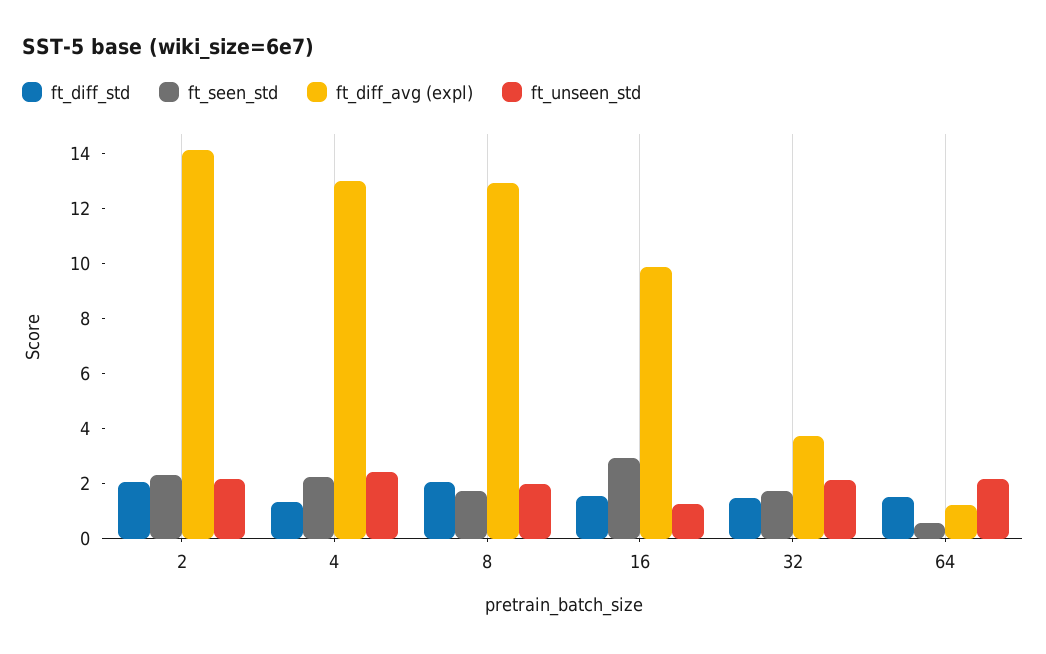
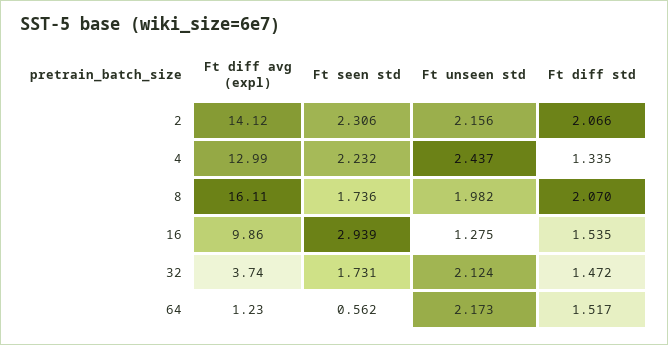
  {
    "ft_diff_std": {
      "2": 2.066,
      "4": 1.335,
      "8": 2.07,
      "16": 1.535,
      "32": 1.472,
      "64": 1.517
    },
    "ft_seen_std": {
      "2": 2.306,
      "4": 2.232,
      "8": 1.736,
      "16": 2.939,
      "32": 1.731,
      "64": 0.562
    },
    "ft_diff_avg (expl)": {
      "2": 14.12,
      "4": 12.99,
-     "8": 13,
+     "8": 16.11,
      "16": 9.86,
      "32": 3.74,
      "64": 1.23
    },
    "ft_unseen_std": {
      "2": 2.156,
      "4": 2.437,
      "8": 1.982,
      "16": 1.275,
      "32": 2.124,
      "64": 2.173
    }
  }

